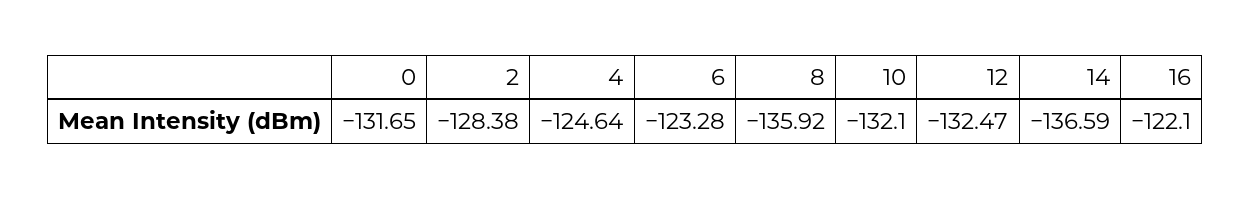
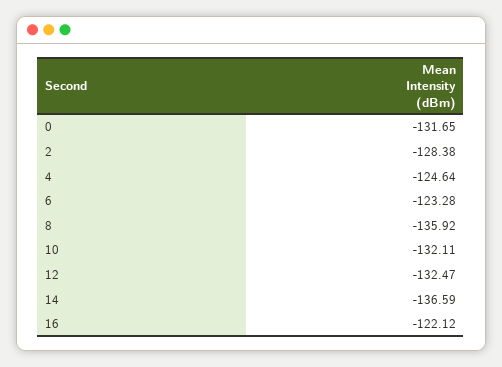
  {
    "0": -131.65,
    "2": -128.38,
    "4": -124.64,
    "6": -123.28,
    "8": -135.92,
-   "10": -132.1,
+   "10": -132.11,
    "12": -132.47,
    "14": -136.59,
-   "16": -122.1
+   "16": -122.12
  }

